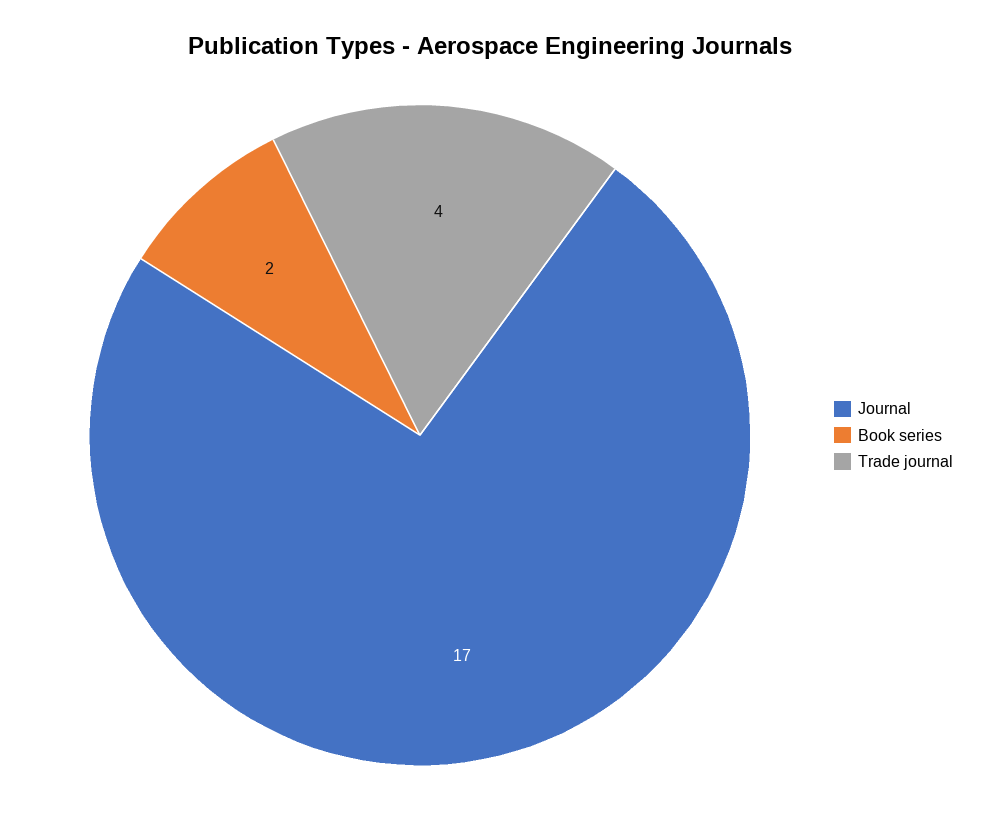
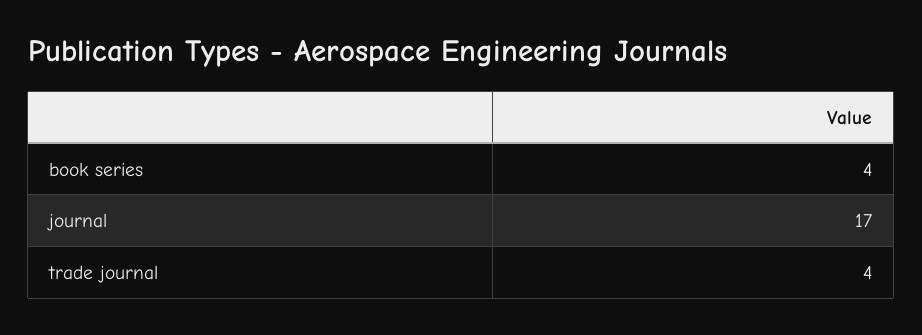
  {
    "Journal": 17,
-   "Book series": 2,
+   "Book series": 4,
    "Trade journal": 4
  }

